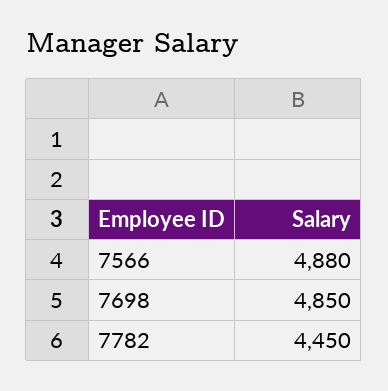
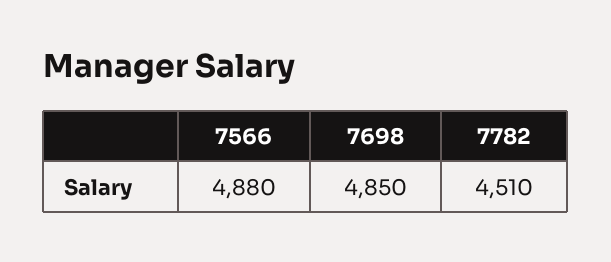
  {
    "7566": 4880,
    "7698": 4850,
-   "7782": 4450
+   "7782": 4510
  }

